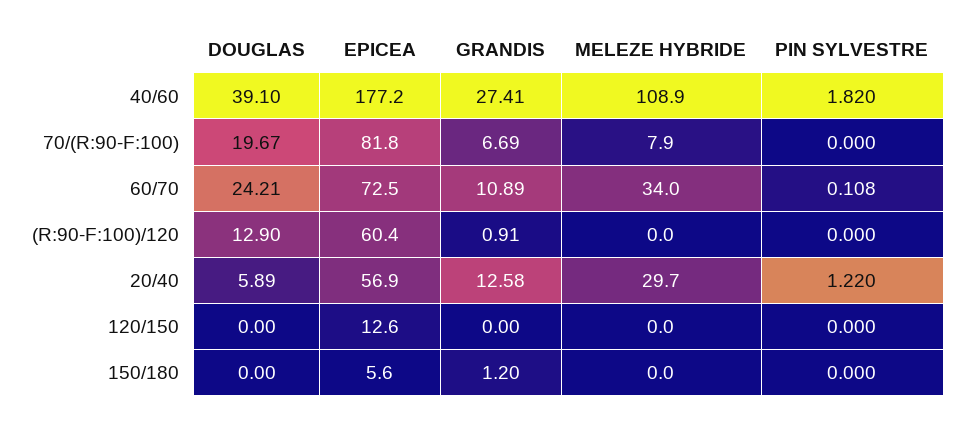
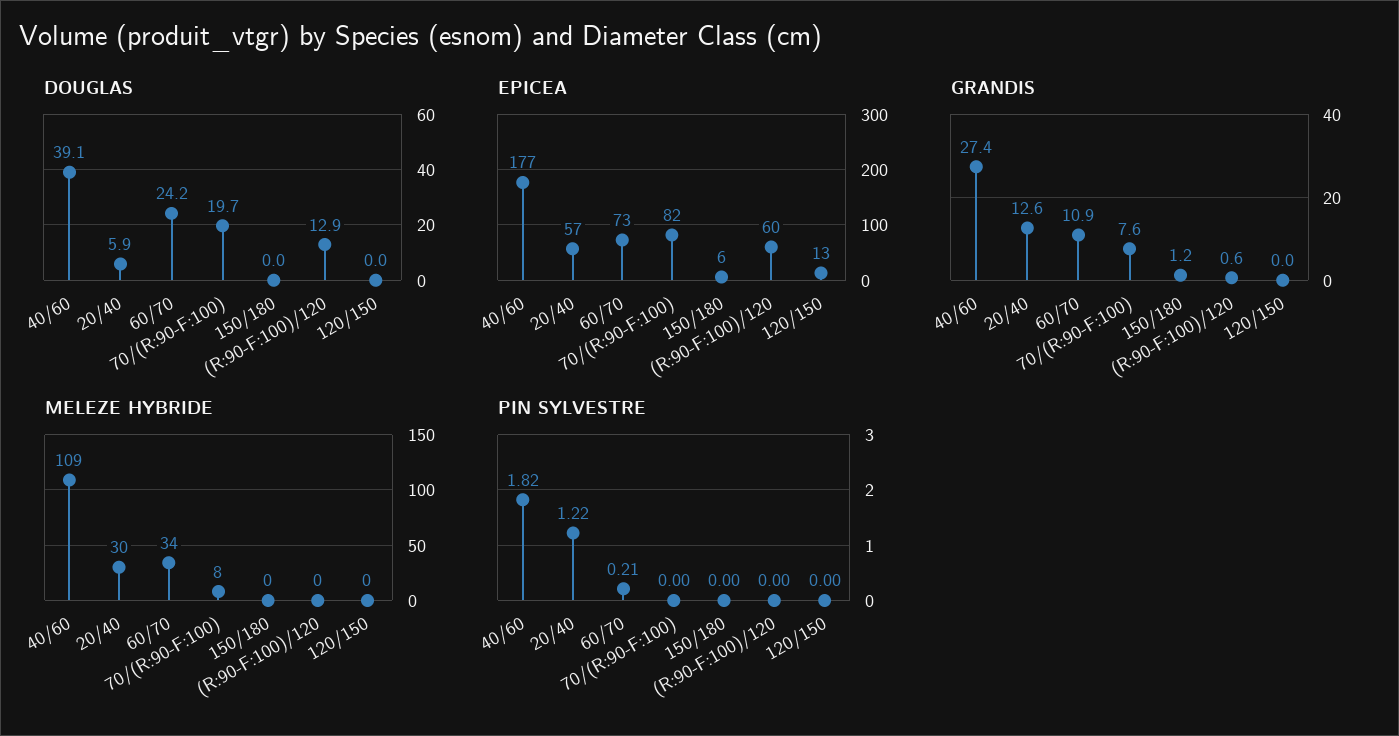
  {
    "DOUGLAS": {
      "40/60": 39.1,
      "70/(R:90-F:100)": 19.67,
      "60/70": 24.21,
      "(R:90-F:100)/120": 12.9,
      "20/40": 5.89,
      "120/150": 0,
      "150/180": 0
    },
    "EPICEA": {
      "40/60": 177.2,
      "70/(R:90-F:100)": 81.8,
      "60/70": 72.5,
      "(R:90-F:100)/120": 60.4,
      "20/40": 56.9,
      "120/150": 12.6,
      "150/180": 5.6
    },
    "GRANDIS": {
      "40/60": 27.41,
-     "70/(R:90-F:100)": 6.69,
+     "70/(R:90-F:100)": 7.6,
      "60/70": 10.89,
-     "(R:90-F:100)/120": 0.91,
+     "(R:90-F:100)/120": 0.6,
      "20/40": 12.58,
      "120/150": 0,
      "150/180": 1.2
    },
    "MELEZE HYBRIDE": {
      "40/60": 108.9,
      "70/(R:90-F:100)": 7.9,
      "60/70": 34,
      "(R:90-F:100)/120": 0,
      "20/40": 29.7,
      "120/150": 0,
      "150/180": 0
    },
    "PIN SYLVESTRE": {
      "40/60": 1.82,
      "70/(R:90-F:100)": 0,
-     "60/70": 0.108,
+     "60/70": 0.21,
      "(R:90-F:100)/120": 0,
      "20/40": 1.22,
      "120/150": 0,
      "150/180": 0
    }
  }

